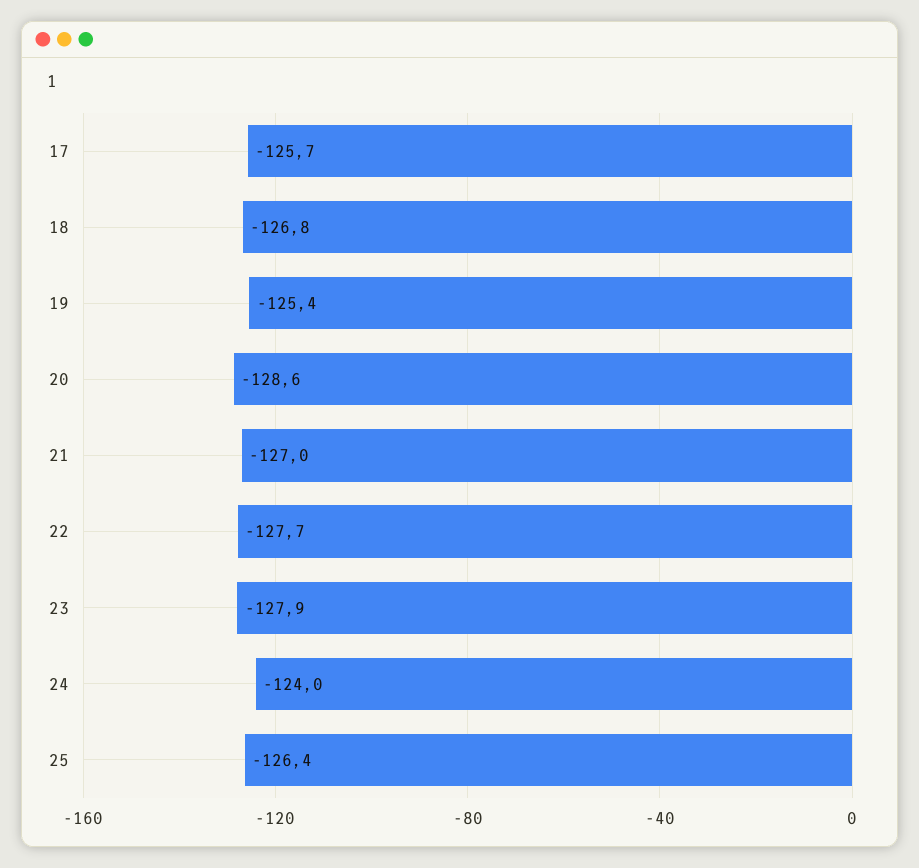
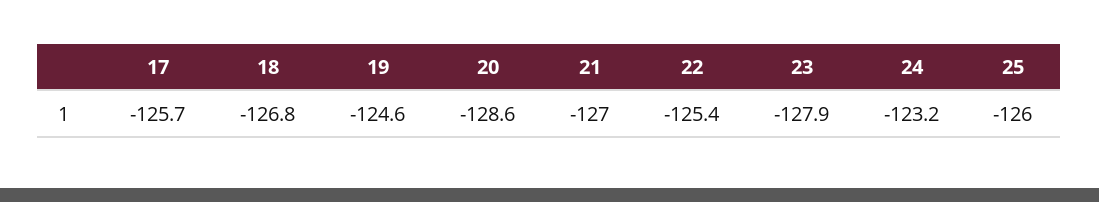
  {
    "17": -125.7,
    "18": -126.8,
-   "19": -125.4,
+   "19": -124.6,
    "20": -128.6,
    "21": -127,
-   "22": -127.7,
+   "22": -125.4,
    "23": -127.9,
-   "24": -124,
+   "24": -123.2,
-   "25": -126.4
+   "25": -126
  }

